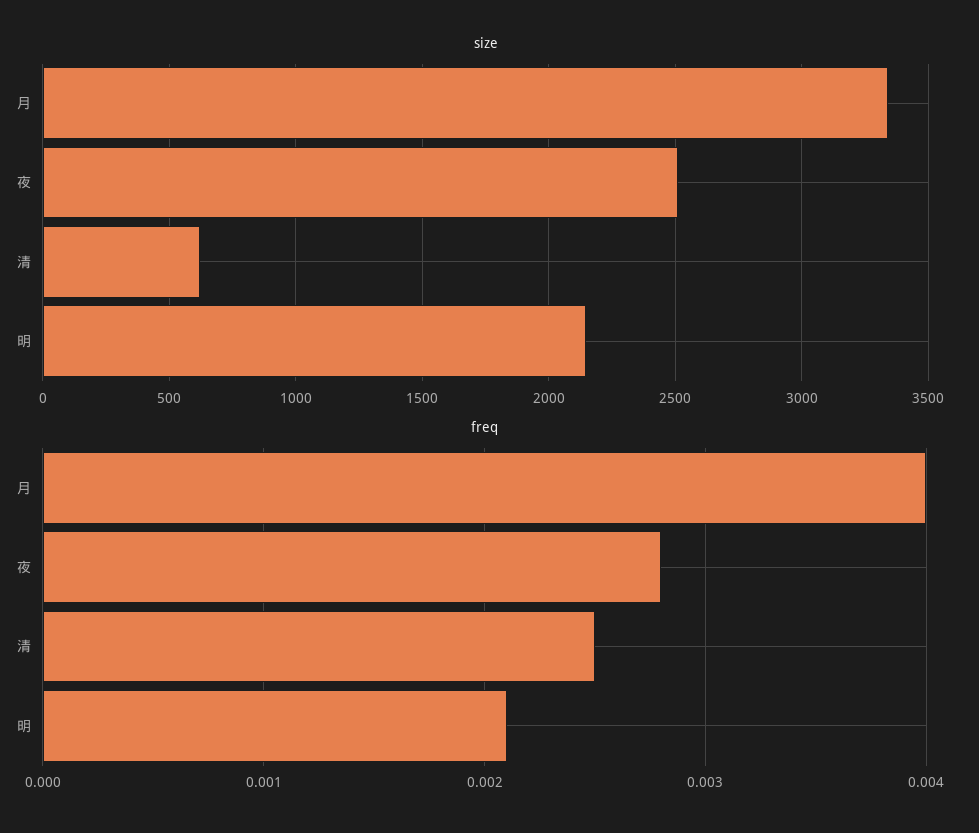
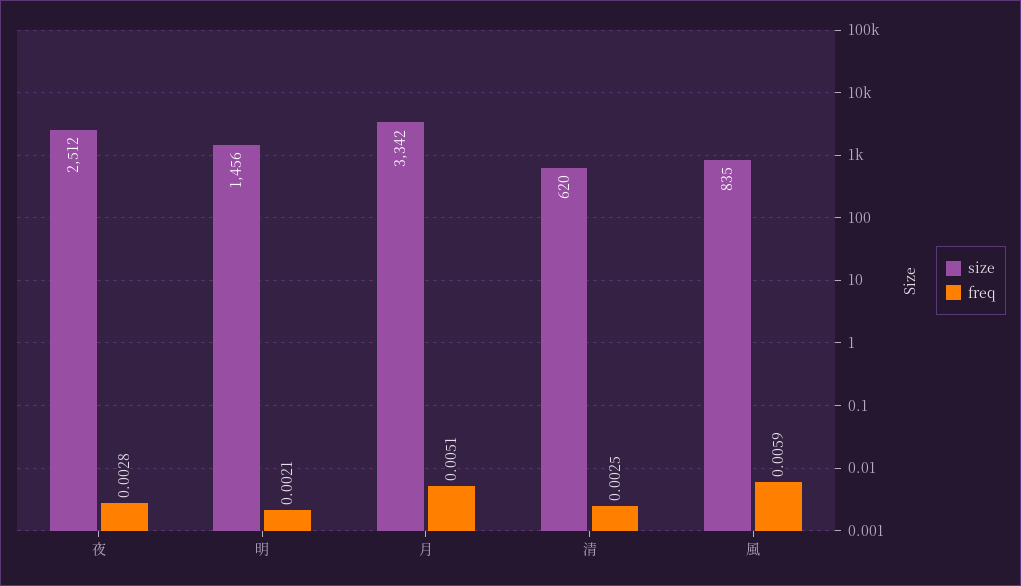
  {
    "size": {
      "月": 3342,
      "夜": 2512,
      "清": 620,
-     "明": 2150
+     "明": 1456,
+     "風": 835
    },
    "freq": {
-     "月": 0.004,
+     "月": 0.0051,
      "夜": 0.0028,
      "清": 0.0025,
-     "明": 0.0021
+     "明": 0.0021,
+     "風": 0.0059
    }
  }

